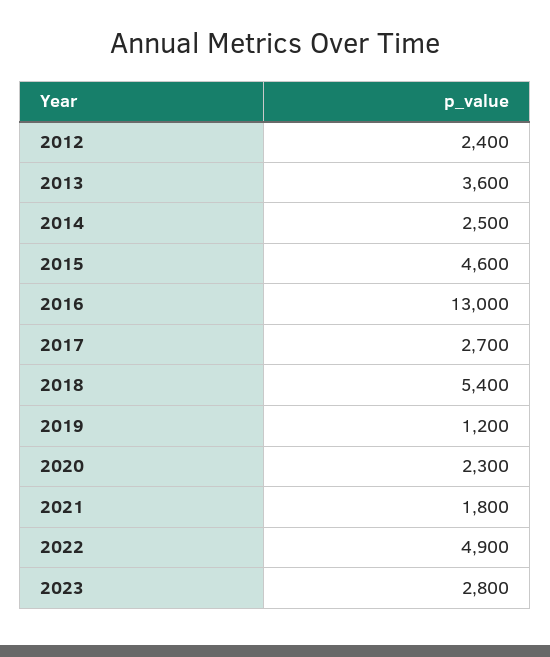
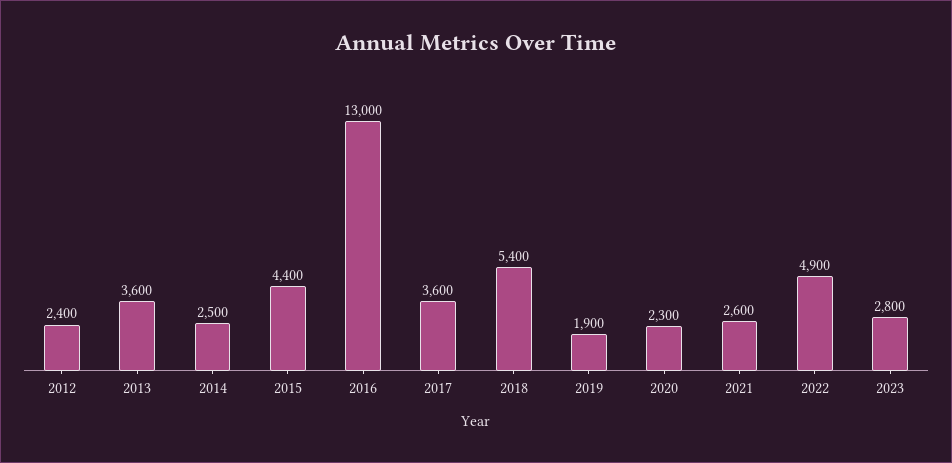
  {
    "2012": 2400,
    "2013": 3600,
    "2014": 2500,
-   "2015": 4600,
+   "2015": 4400,
    "2016": 13000,
-   "2017": 2700,
+   "2017": 3600,
    "2018": 5400,
-   "2019": 1200,
+   "2019": 1900,
    "2020": 2300,
-   "2021": 1800,
+   "2021": 2600,
    "2022": 4900,
    "2023": 2800
  }

